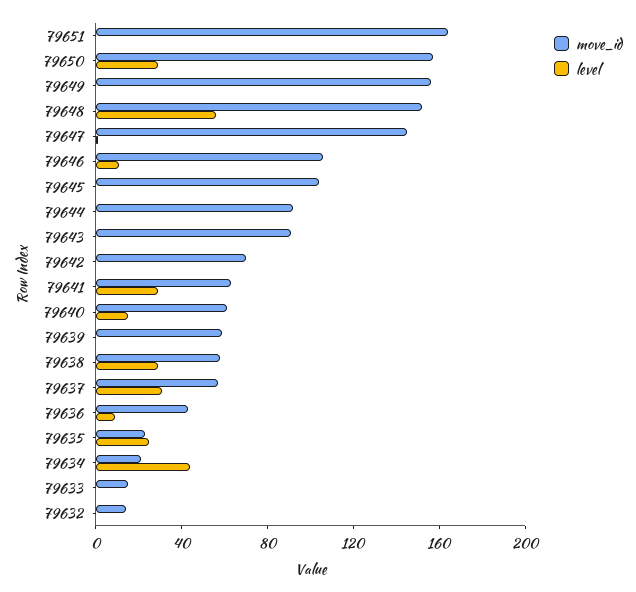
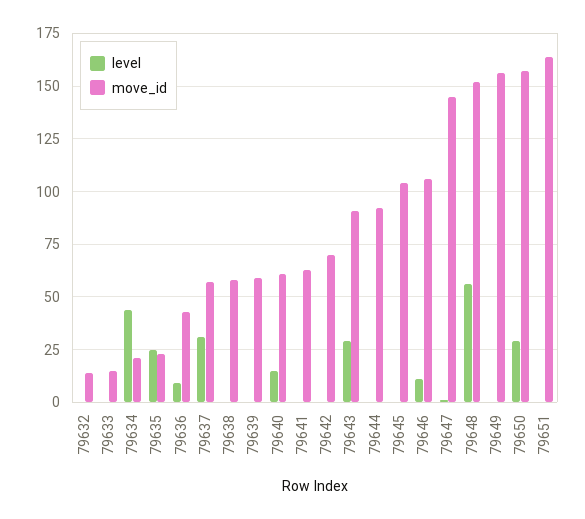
  {
    "move_id": {
      "79651": 165,
      "79650": 155,
      "79649": 155,
      "79648": 150,
      "79647": 145,
      "79646": 105,
      "79645": 105,
      "79644": 90,
      "79643": 90,
      "79642": 70,
      "79641": 65,
      "79640": 60,
      "79639": 60,
      "79638": 60,
      "79637": 55,
      "79636": 45,
      "79635": 25,
      "79634": 20,
      "79633": 15,
      "79632": 15
    },
    "level": {
      "79651": 0,
      "79650": 30,
      "79649": 0,
      "79648": 55,
      "79647": 0,
      "79646": 10,
      "79645": 0,
      "79644": 0,
-     "79643": 0,
+     "79643": 30,
      "79642": 0,
-     "79641": 30,
+     "79641": 0,
      "79640": 15,
      "79639": 0,
-     "79638": 30,
+     "79638": 0,
      "79637": 30,
      "79636": 10,
      "79635": 25,
      "79634": 45,
      "79633": 0,
      "79632": 0
    }
  }

